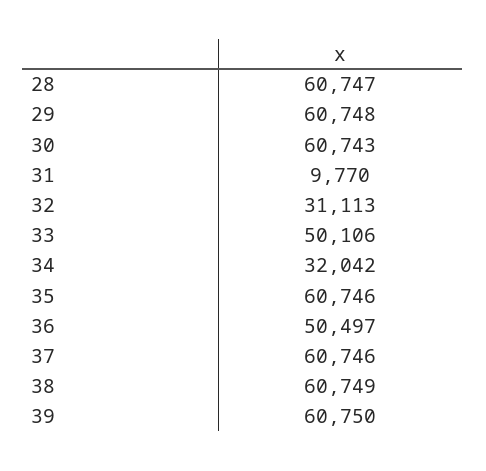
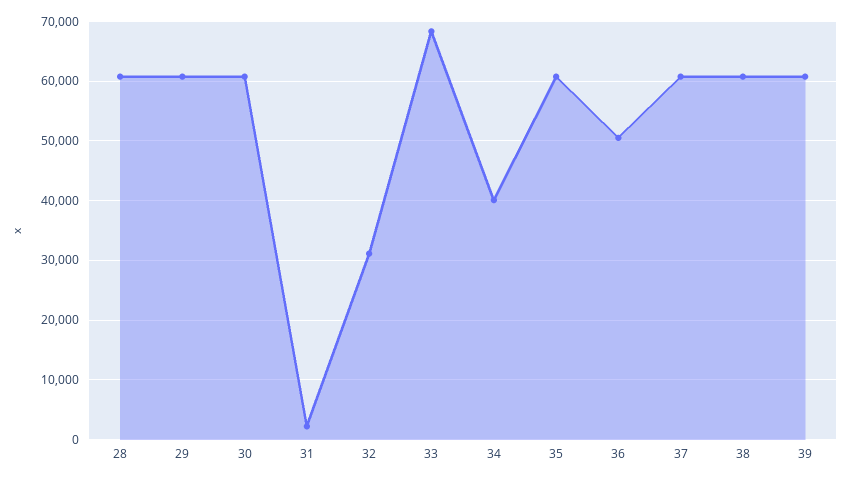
  {
    "28": 60747,
    "29": 60748,
    "30": 60743,
-   "31": 9770,
+   "31": 2000,
    "32": 31113,
-   "33": 50106,
+   "33": 68000,
-   "34": 32042,
+   "34": 40000,
    "35": 60746,
    "36": 50497,
    "37": 60746,
    "38": 60749,
    "39": 60750
  }

